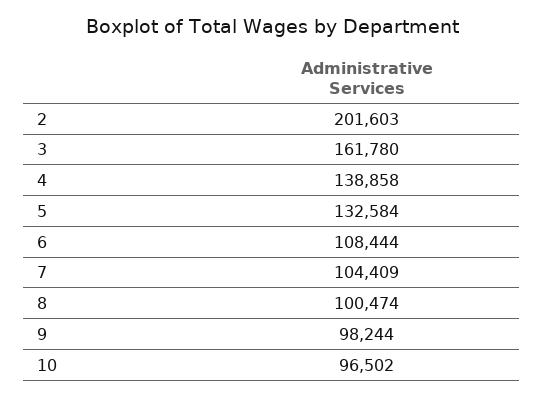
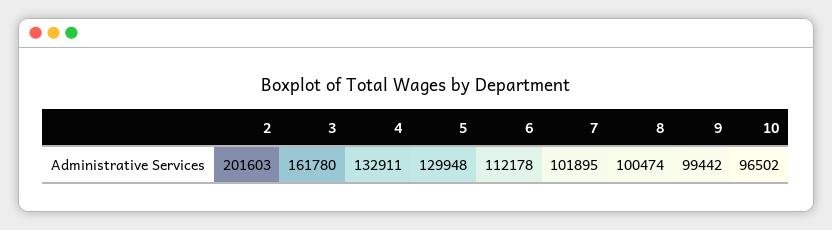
  {
    "2": 201603,
    "3": 161780,
-   "4": 138858,
+   "4": 132911,
-   "5": 132584,
+   "5": 129948,
-   "6": 108444,
+   "6": 112178,
-   "7": 104409,
+   "7": 101895,
    "8": 100474,
-   "9": 98244,
+   "9": 99442,
    "10": 96502
  }

